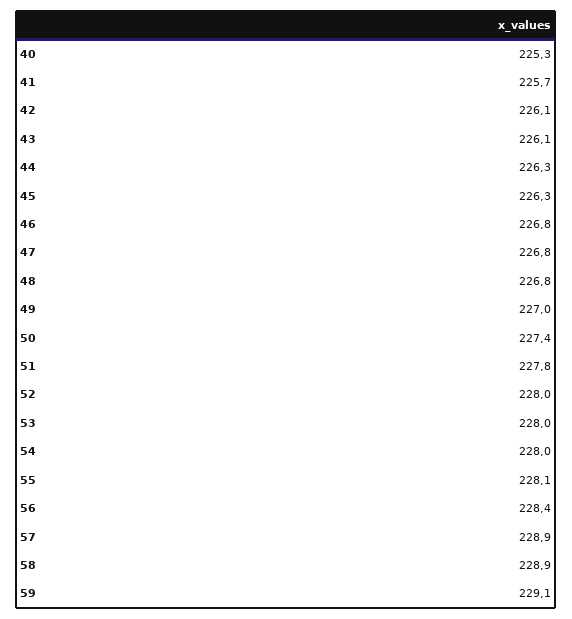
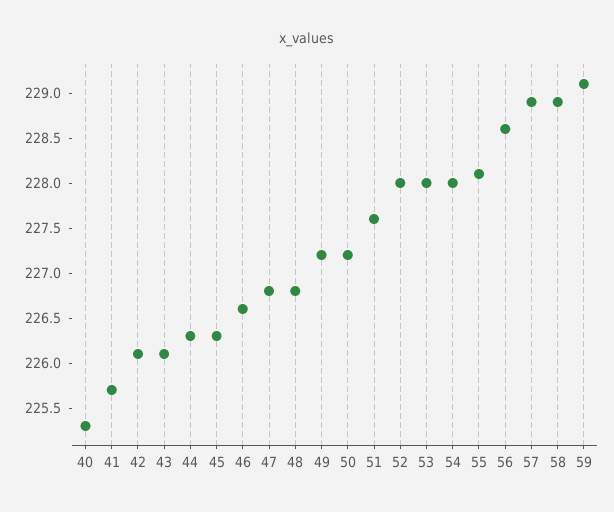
  {
    "40": 225.3,
    "41": 225.7,
    "42": 226.1,
    "43": 226.1,
    "44": 226.3,
    "45": 226.3,
-   "46": 226.8,
+   "46": 226.6,
    "47": 226.8,
    "48": 226.8,
-   "49": 227,
+   "49": 227.2,
-   "50": 227.4,
+   "50": 227.2,
-   "51": 227.8,
+   "51": 227.6,
    "52": 228,
    "53": 228,
    "54": 228,
    "55": 228.1,
-   "56": 228.4,
+   "56": 228.6,
    "57": 228.9,
    "58": 228.9,
    "59": 229.1
  }

